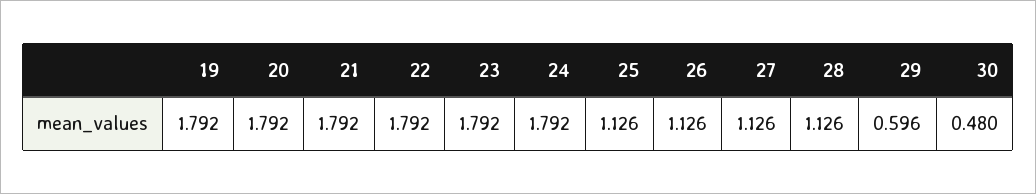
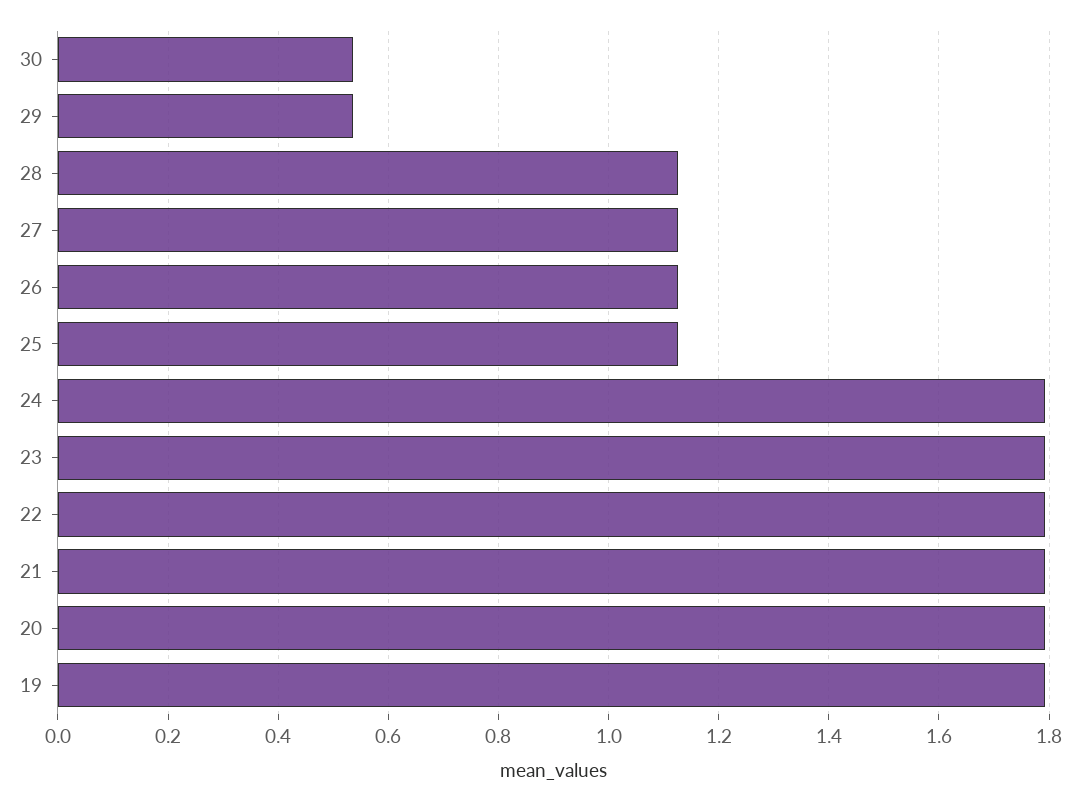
  {
    "19": 1.792,
    "20": 1.792,
    "21": 1.792,
    "22": 1.792,
    "23": 1.792,
    "24": 1.792,
    "25": 1.126,
    "26": 1.126,
    "27": 1.126,
    "28": 1.126,
-   "29": 0.596,
+   "29": 0.54,
-   "30": 0.48
+   "30": 0.54
  }

